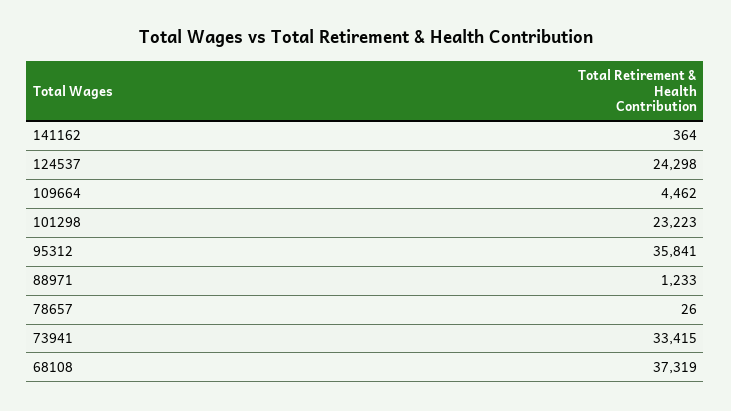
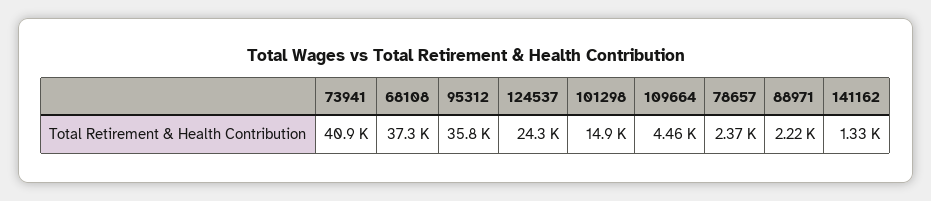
  {
-   "141162": 364,
+   "141162": 1330,
    "124537": 24298,
    "109664": 4462,
-   "101298": 23223,
+   "101298": 14900,
    "95312": 35841,
-   "88971": 1233,
+   "88971": 2220,
-   "78657": 26,
+   "78657": 2370,
-   "73941": 33415,
+   "73941": 40900,
    "68108": 37319
  }

